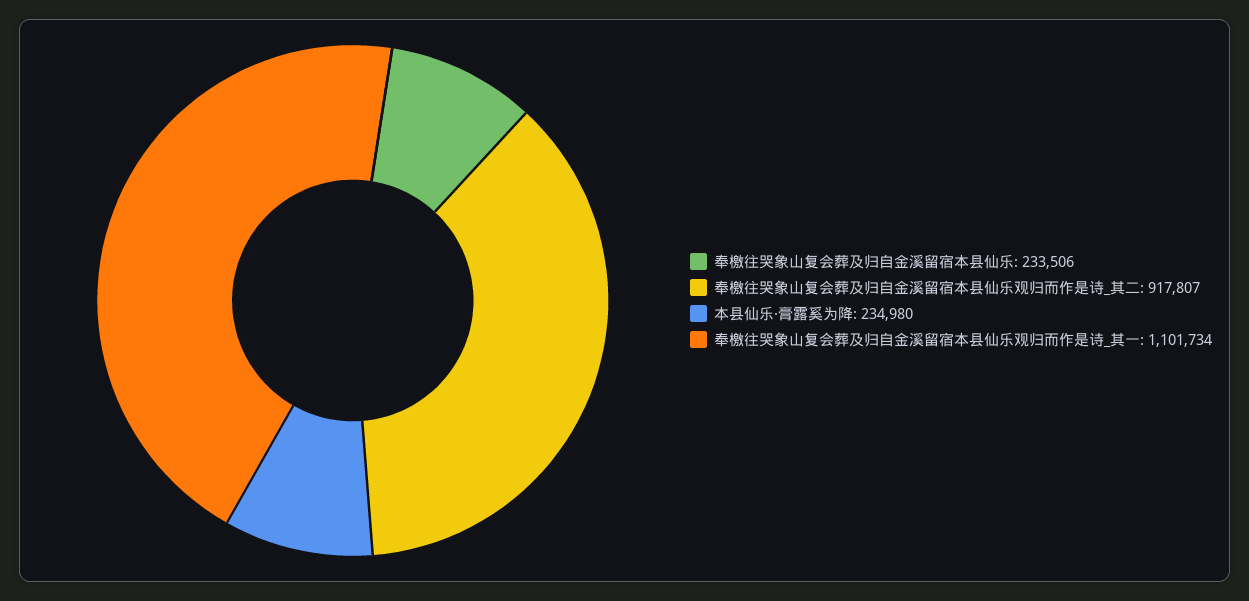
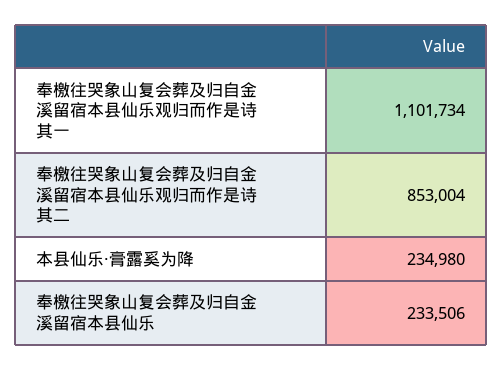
  {
    "奉檄往哭象山复会葬及归自金溪留宿本县仙乐": 233506,
-   "奉檄往哭象山复会葬及归自金溪留宿本县仙乐观归而作是诗_其二": 917807,
+   "奉檄往哭象山复会葬及归自金溪留宿本县仙乐观归而作是诗_其二": 853004,
    "本县仙乐·膏露奚为降": 234980,
    "奉檄往哭象山复会葬及归自金溪留宿本县仙乐观归而作是诗_其一": 1101734
  }

